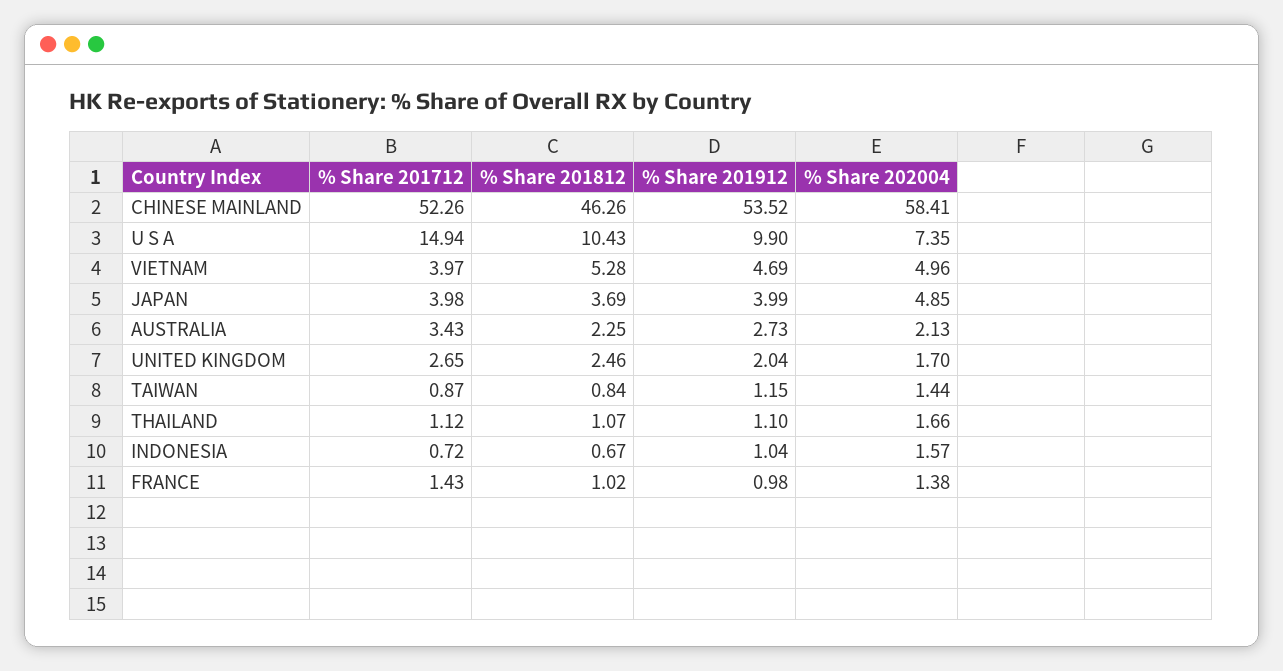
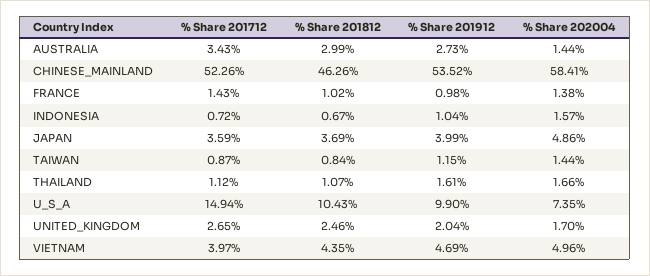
  {
    "% Share 201712": {
      "CHINESE MAINLAND": 52.26,
      "U S A": 14.94,
      "VIETNAM": 3.97,
-     "JAPAN": 3.98,
+     "JAPAN": 3.59,
      "AUSTRALIA": 3.43,
      "UNITED KINGDOM": 2.65,
      "TAIWAN": 0.87,
      "THAILAND": 1.12,
      "INDONESIA": 0.72,
      "FRANCE": 1.43
    },
    "% Share 201812": {
      "CHINESE MAINLAND": 46.26,
      "U S A": 10.43,
-     "VIETNAM": 5.28,
+     "VIETNAM": 4.35,
      "JAPAN": 3.69,
-     "AUSTRALIA": 2.25,
+     "AUSTRALIA": 2.99,
      "UNITED KINGDOM": 2.46,
      "TAIWAN": 0.84,
      "THAILAND": 1.07,
      "INDONESIA": 0.67,
      "FRANCE": 1.02
    },
    "% Share 201912": {
      "CHINESE MAINLAND": 53.52,
      "U S A": 9.9,
      "VIETNAM": 4.69,
      "JAPAN": 3.99,
      "AUSTRALIA": 2.73,
      "UNITED KINGDOM": 2.04,
      "TAIWAN": 1.15,
-     "THAILAND": 1.1,
+     "THAILAND": 1.61,
      "INDONESIA": 1.04,
      "FRANCE": 0.98
    },
    "% Share 202004": {
      "CHINESE MAINLAND": 58.41,
      "U S A": 7.35,
      "VIETNAM": 4.96,
-     "JAPAN": 4.85,
+     "JAPAN": 4.86,
-     "AUSTRALIA": 2.13,
+     "AUSTRALIA": 1.44,
      "UNITED KINGDOM": 1.7,
      "TAIWAN": 1.44,
      "THAILAND": 1.66,
      "INDONESIA": 1.57,
      "FRANCE": 1.38
    }
  }

